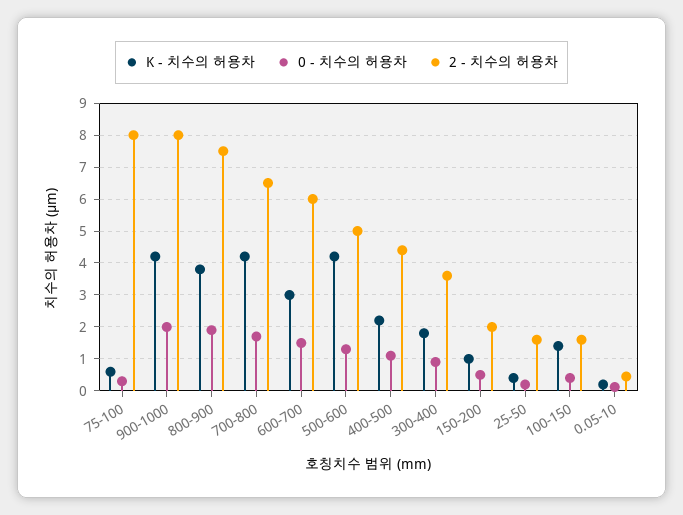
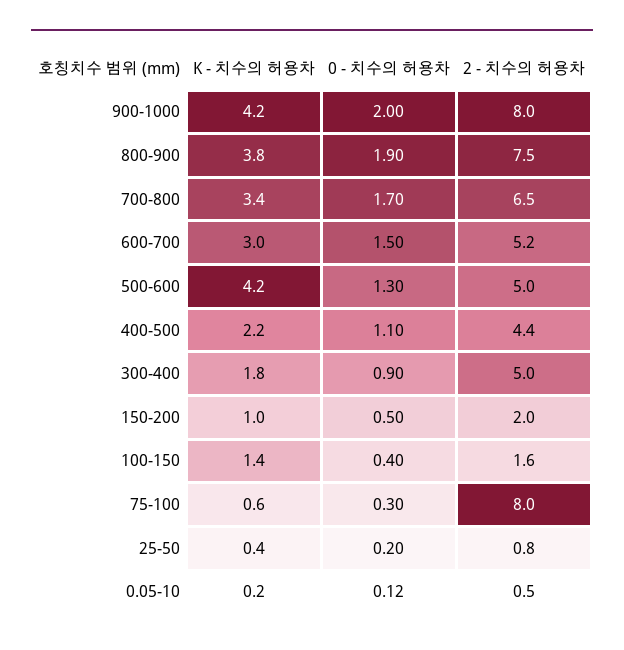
  {
    "K - 치수의 허용차": {
      "75-100": 0.6,
      "900-1000": 4.2,
      "800-900": 3.8,
-     "700-800": 4.2,
+     "700-800": 3.4,
      "600-700": 3,
      "500-600": 4.2,
      "400-500": 2.2,
      "300-400": 1.8,
      "150-200": 1,
      "25-50": 0.4,
      "100-150": 1.4,
      "0.05-10": 0.2
    },
    "0 - 치수의 허용차": {
      "75-100": 0.3,
      "900-1000": 2,
      "800-900": 1.9,
      "700-800": 1.7,
      "600-700": 1.5,
      "500-600": 1.3,
      "400-500": 1.1,
      "300-400": 0.9,
      "150-200": 0.5,
      "25-50": 0.2,
      "100-150": 0.4,
      "0.05-10": 0.12
    },
    "2 - 치수의 허용차": {
      "75-100": 8,
      "900-1000": 8,
      "800-900": 7.5,
      "700-800": 6.5,
-     "600-700": 6,
+     "600-700": 5.2,
      "500-600": 5,
      "400-500": 4.4,
-     "300-400": 3.6,
+     "300-400": 5,
      "150-200": 2,
-     "25-50": 1.6,
+     "25-50": 0.8,
      "100-150": 1.6,
      "0.05-10": 0.5
    }
  }

